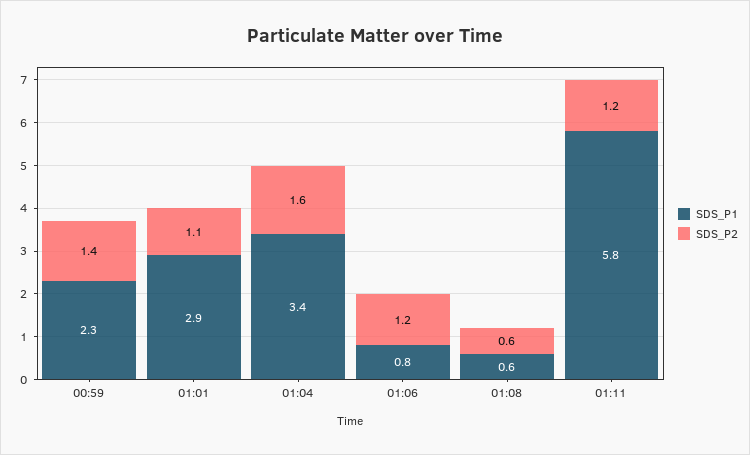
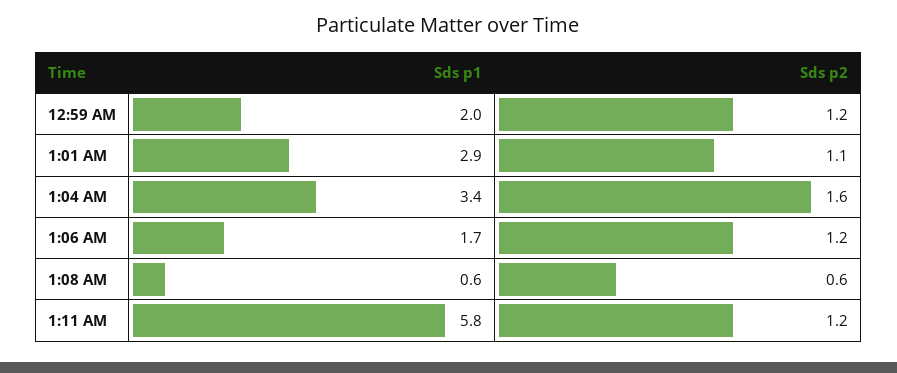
  {
    "SDS_P1": {
-     "00:59": 2.3,
+     "00:59": 2,
      "01:01": 2.9,
      "01:04": 3.4,
-     "01:06": 0.8,
+     "01:06": 1.7,
      "01:08": 0.6,
      "01:11": 5.8
    },
    "SDS_P2": {
-     "00:59": 1.4,
+     "00:59": 1.2,
      "01:01": 1.1,
      "01:04": 1.6,
      "01:06": 1.2,
      "01:08": 0.6,
      "01:11": 1.2
    }
  }

